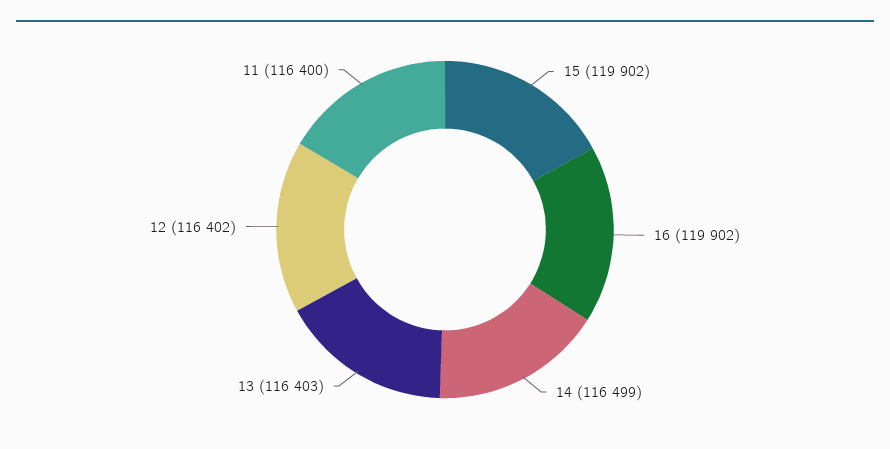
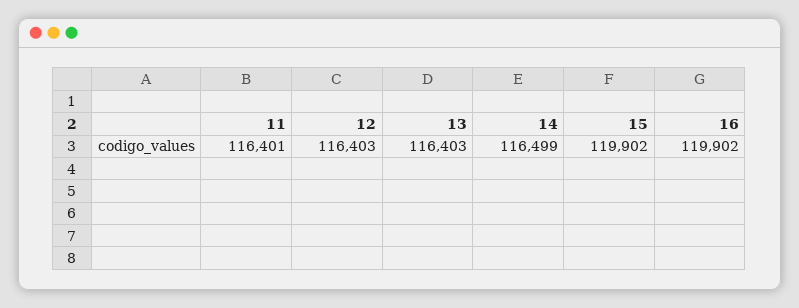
  {
    "15": 119902,
    "16": 119902,
    "14": 116499,
    "13": 116403,
-   "12": 116402,
+   "12": 116403,
-   "11": 116400
+   "11": 116401
  }

